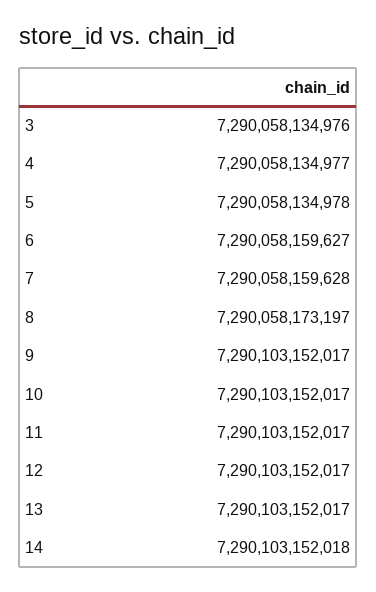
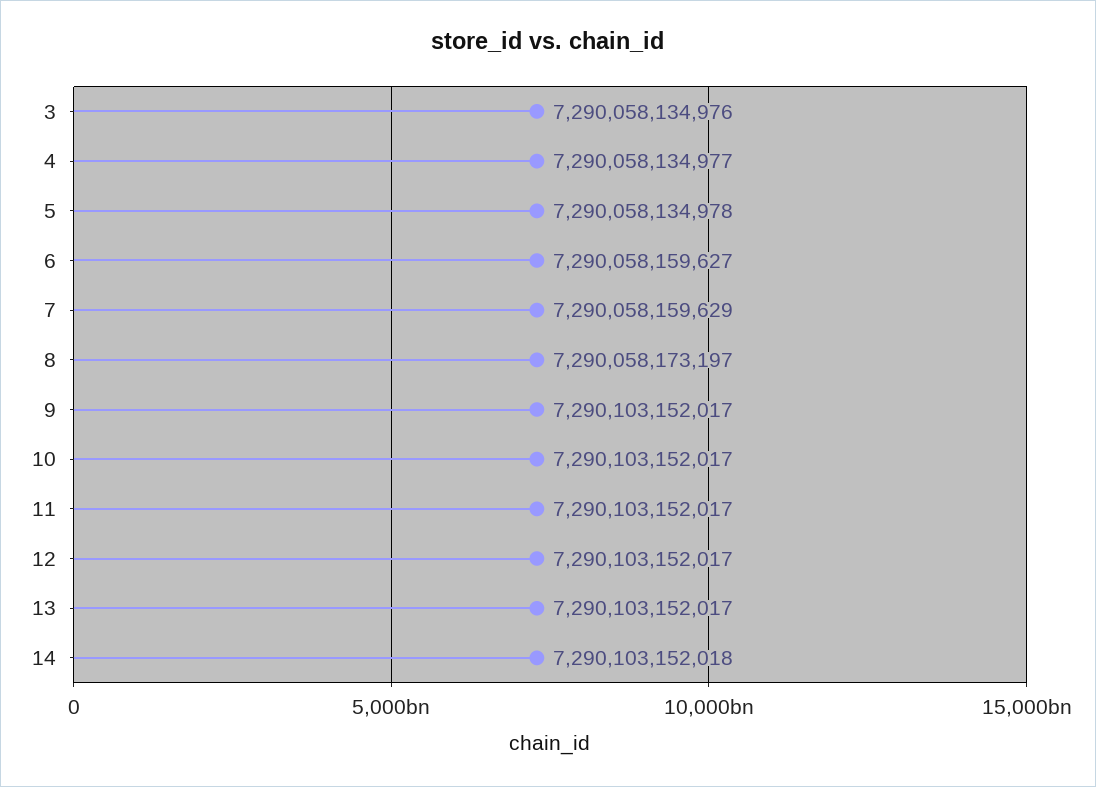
  {
    "3": 7290058134976,
    "4": 7290058134977,
    "5": 7290058134978,
    "6": 7290058159627,
-   "7": 7290058159628,
+   "7": 7290058159629,
    "8": 7290058173197,
    "9": 7290103152017,
    "10": 7290103152017,
    "11": 7290103152017,
    "12": 7290103152017,
    "13": 7290103152017,
    "14": 7290103152018
  }

